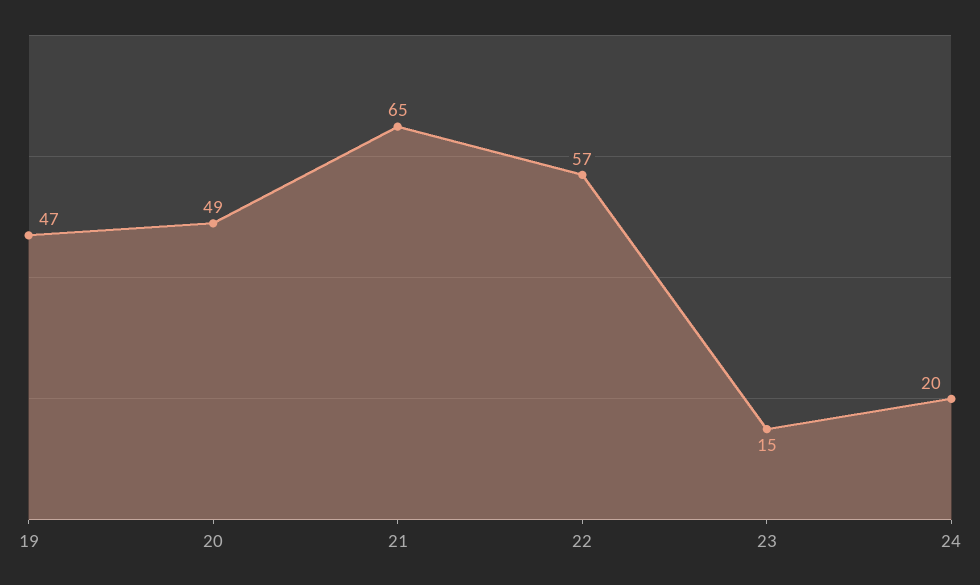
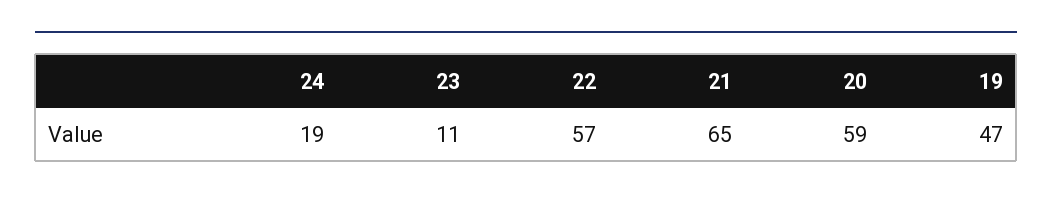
  {
    "19": 47,
-   "20": 49,
+   "20": 59,
    "21": 65,
    "22": 57,
-   "23": 15,
+   "23": 11,
-   "24": 20
+   "24": 19
  }

